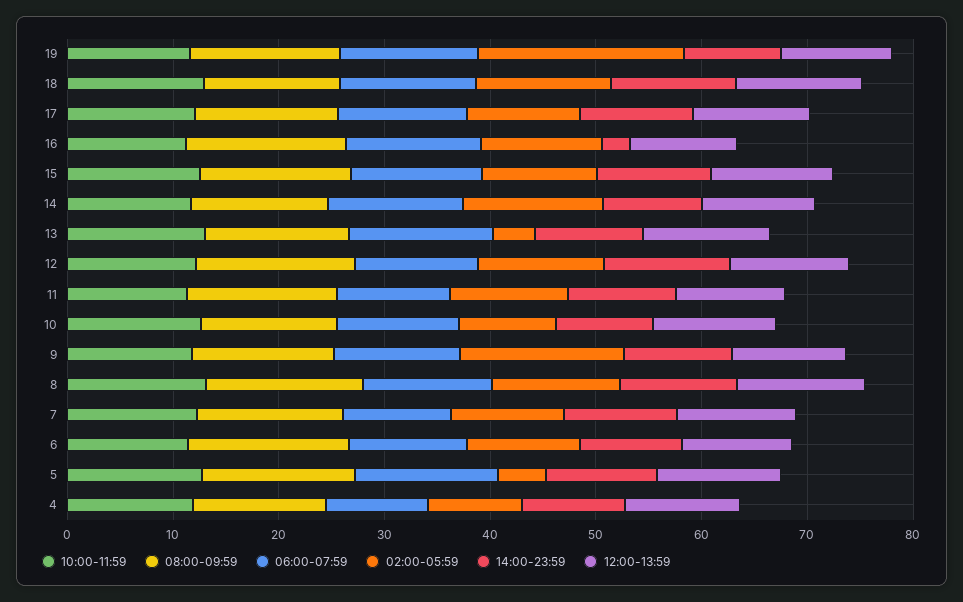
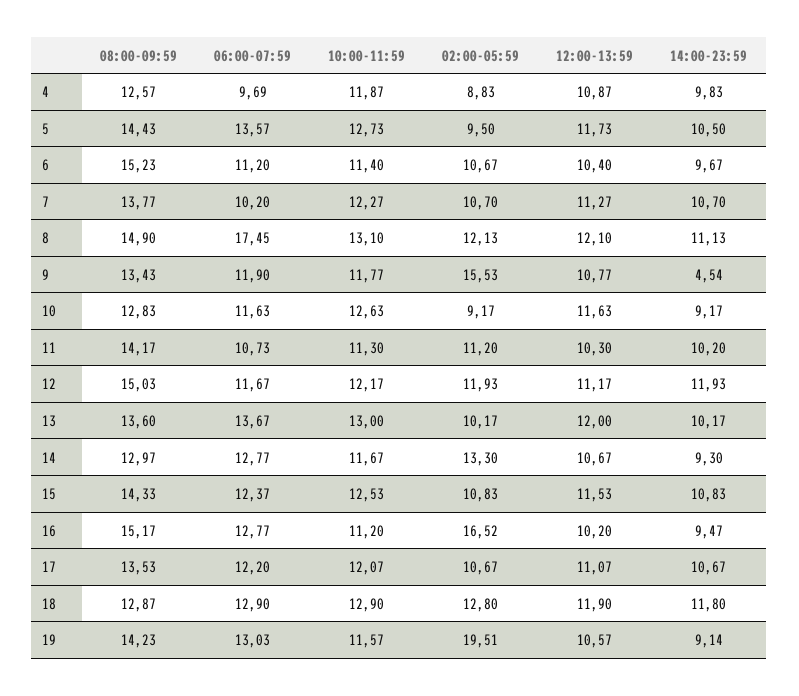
  {
    "10:00-11:59": {
      "19": 11.57,
      "18": 12.9,
      "17": 12.07,
      "16": 11.2,
      "15": 12.53,
      "14": 11.67,
      "13": 13,
      "12": 12.17,
      "11": 11.3,
      "10": 12.63,
      "9": 11.77,
      "8": 13.1,
      "7": 12.27,
      "6": 11.4,
      "5": 12.73,
      "4": 11.87
    },
    "08:00-09:59": {
      "19": 14.23,
      "18": 12.87,
      "17": 13.53,
      "16": 15.17,
      "15": 14.33,
      "14": 12.97,
      "13": 13.6,
      "12": 15.03,
      "11": 14.17,
      "10": 12.83,
      "9": 13.43,
      "8": 14.9,
      "7": 13.77,
      "6": 15.23,
      "5": 14.43,
      "4": 12.57
    },
    "06:00-07:59": {
      "19": 13.03,
      "18": 12.9,
      "17": 12.2,
      "16": 12.77,
      "15": 12.37,
      "14": 12.77,
      "13": 13.67,
      "12": 11.67,
      "11": 10.73,
      "10": 11.63,
      "9": 11.9,
-     "8": 12,
+     "8": 17.45,
      "7": 10.2,
      "6": 11.2,
      "5": 13.57,
      "4": 9.69
    },
    "02:00-05:59": {
      "19": 19.51,
      "18": 12.8,
      "17": 10.67,
-     "16": 12,
+     "16": 16.52,
      "15": 10.83,
      "14": 13.3,
-     "13": 4,
+     "13": 10.17,
      "12": 11.93,
      "11": 11.2,
      "10": 9.17,
      "9": 15.53,
      "8": 12.13,
      "7": 10.7,
      "6": 10.67,
-     "5": 4,
+     "5": 9.5,
      "4": 8.83
    },
    "14:00-23:59": {
      "19": 9.14,
      "18": 11.8,
      "17": 10.67,
-     "16": 2,
+     "16": 9.47,
      "15": 10.83,
      "14": 9.3,
      "13": 10.17,
      "12": 11.93,
      "11": 10.2,
      "10": 9.17,
-     "9": 10,
+     "9": 4.54,
      "8": 11.13,
      "7": 10.7,
      "6": 9.67,
      "5": 10.5,
      "4": 9.83
    },
    "12:00-13:59": {
      "19": 10.57,
      "18": 11.9,
      "17": 11.07,
      "16": 10.2,
      "15": 11.53,
      "14": 10.67,
      "13": 12,
      "12": 11.17,
      "11": 10.3,
      "10": 11.63,
      "9": 10.77,
      "8": 12.1,
      "7": 11.27,
      "6": 10.4,
      "5": 11.73,
      "4": 10.87
    }
  }

